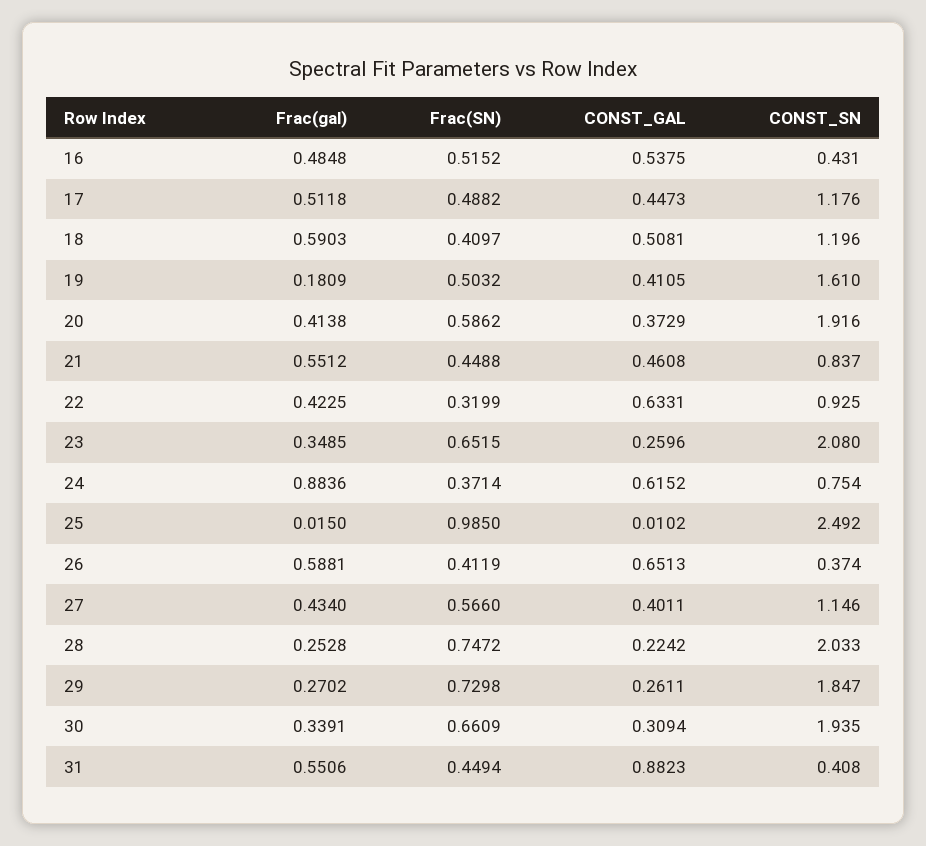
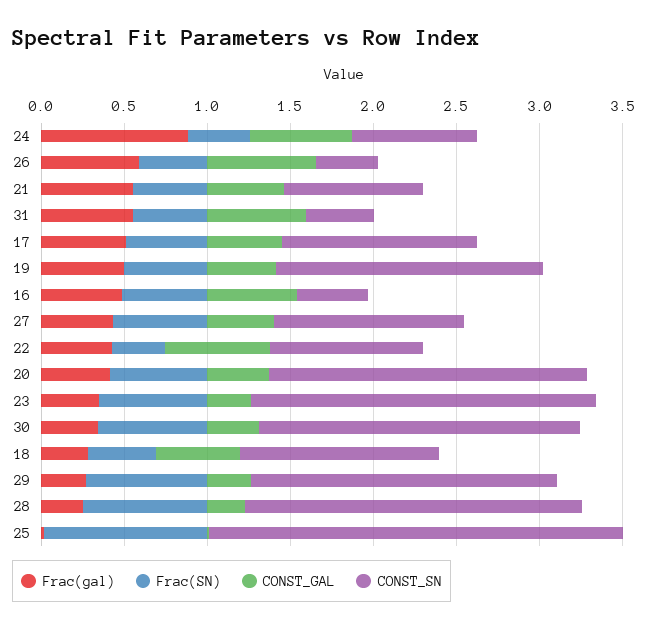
  {
    "Frac(gal)": {
      "16": 0.4848,
      "17": 0.5118,
-     "18": 0.5903,
+     "18": 0.3,
-     "19": 0.1809,
+     "19": 0.5,
      "20": 0.4138,
      "21": 0.5512,
      "22": 0.4225,
      "23": 0.3485,
      "24": 0.8836,
      "25": 0.015,
      "26": 0.5881,
      "27": 0.434,
      "28": 0.2528,
      "29": 0.2702,
      "30": 0.3391,
      "31": 0.5506
    },
    "Frac(SN)": {
      "16": 0.5152,
      "17": 0.4882,
      "18": 0.4097,
      "19": 0.5032,
      "20": 0.5862,
      "21": 0.4488,
      "22": 0.3199,
      "23": 0.6515,
      "24": 0.3714,
      "25": 0.985,
      "26": 0.4119,
      "27": 0.566,
      "28": 0.7472,
      "29": 0.7298,
      "30": 0.6609,
      "31": 0.4494
    },
    "CONST_GAL": {
      "16": 0.5375,
      "17": 0.4473,
      "18": 0.5081,
      "19": 0.4105,
      "20": 0.3729,
      "21": 0.4608,
      "22": 0.6331,
      "23": 0.2596,
      "24": 0.6152,
      "25": 0.0102,
      "26": 0.6513,
      "27": 0.4011,
      "28": 0.2242,
      "29": 0.2611,
      "30": 0.3094,
-     "31": 0.8823
+     "31": 0.6
    },
    "CONST_SN": {
      "16": 0.431,
      "17": 1.176,
      "18": 1.196,
      "19": 1.61,
      "20": 1.916,
      "21": 0.837,
      "22": 0.925,
      "23": 2.08,
      "24": 0.754,
      "25": 2.492,
      "26": 0.374,
      "27": 1.146,
      "28": 2.033,
      "29": 1.847,
      "30": 1.935,
      "31": 0.408
    }
  }

